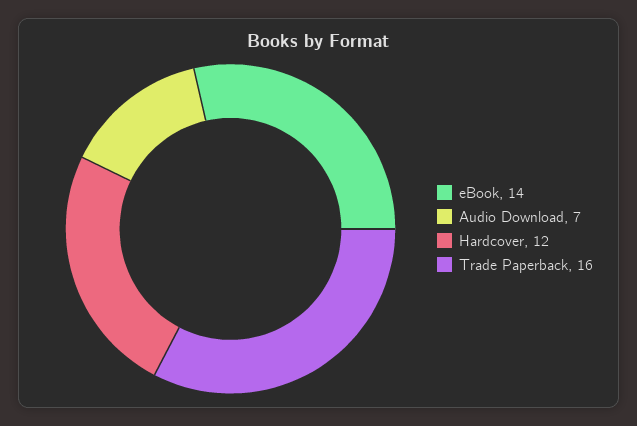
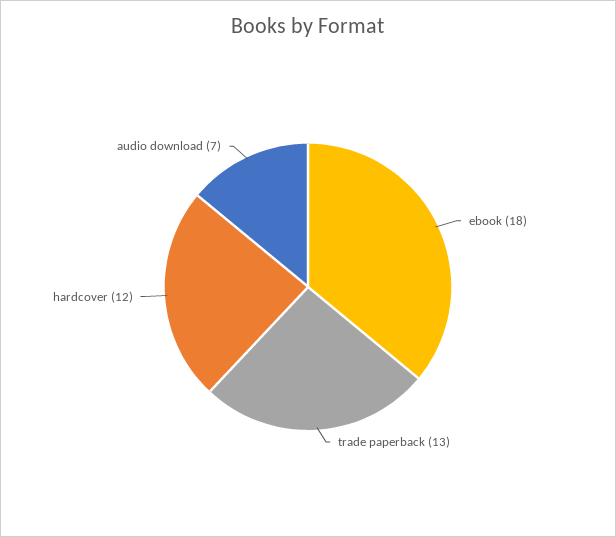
  {
-   "eBook": 14,
+   "eBook": 18,
    "Audio Download": 7,
    "Hardcover": 12,
-   "Trade Paperback": 16
+   "Trade Paperback": 13
  }

